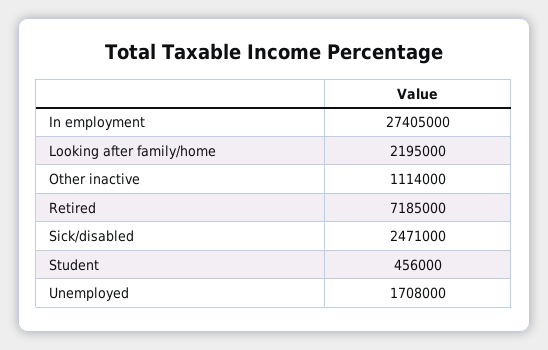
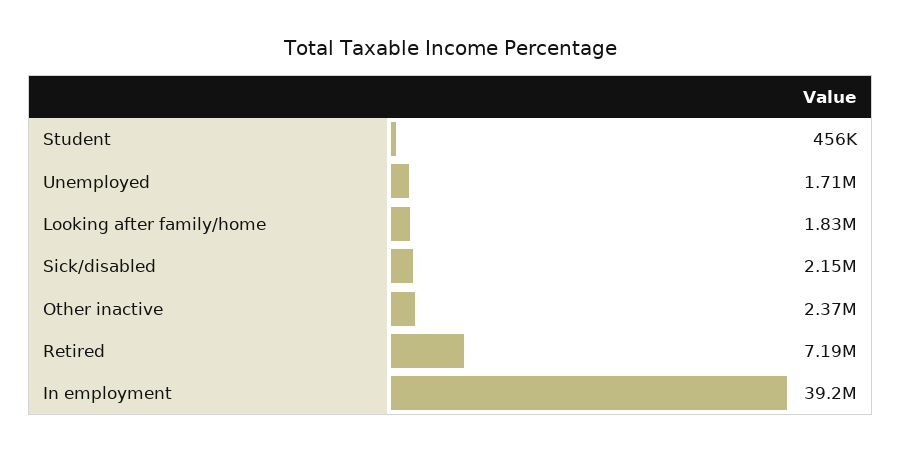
  {
-   "In employment": 27405000,
+   "In employment": 39200000,
-   "Looking after family/home": 2195000,
+   "Looking after family/home": 1830000,
-   "Other inactive": 1114000,
+   "Other inactive": 2370000,
    "Retired": 7185000,
-   "Sick/disabled": 2471000,
+   "Sick/disabled": 2150000,
    "Student": 456000,
    "Unemployed": 1708000
  }

